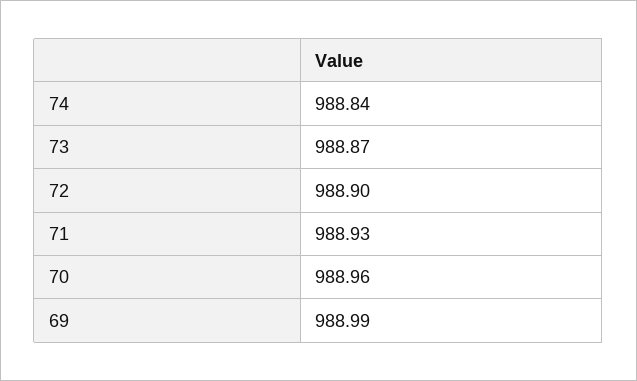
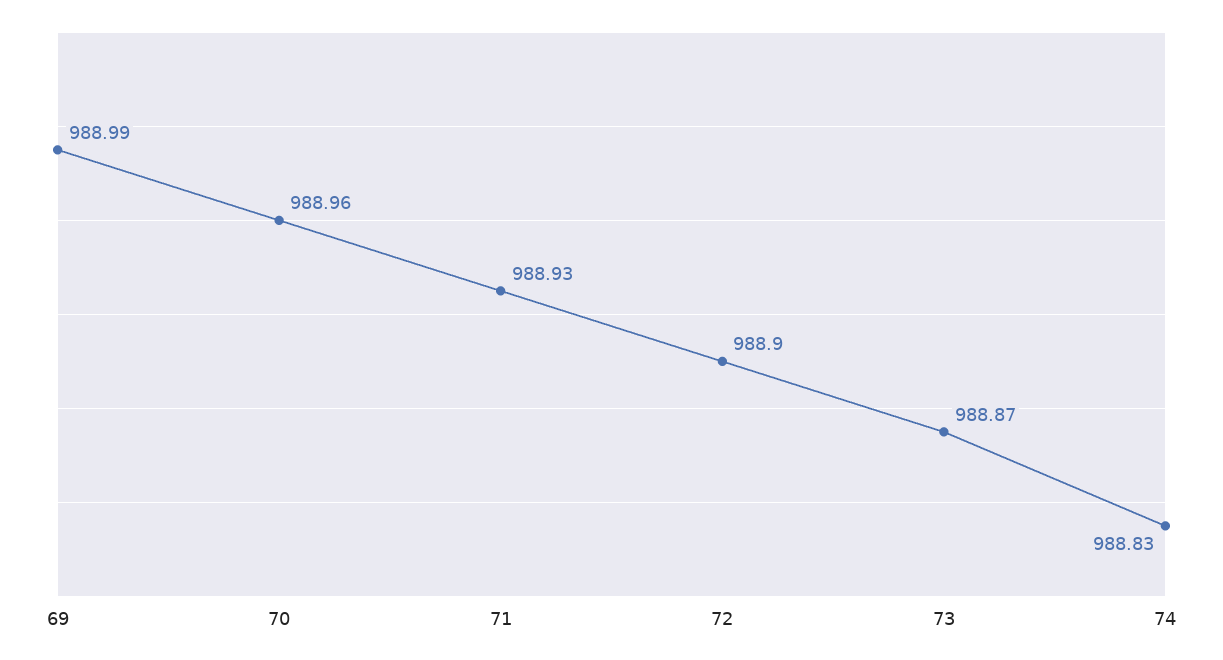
  {
-   "74": 988.84,
+   "74": 988.83,
    "73": 988.87,
    "72": 988.9,
    "71": 988.93,
    "70": 988.96,
    "69": 988.99
  }

